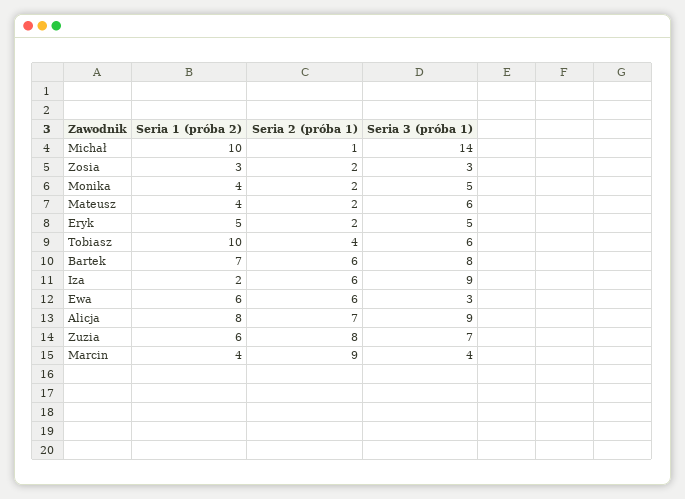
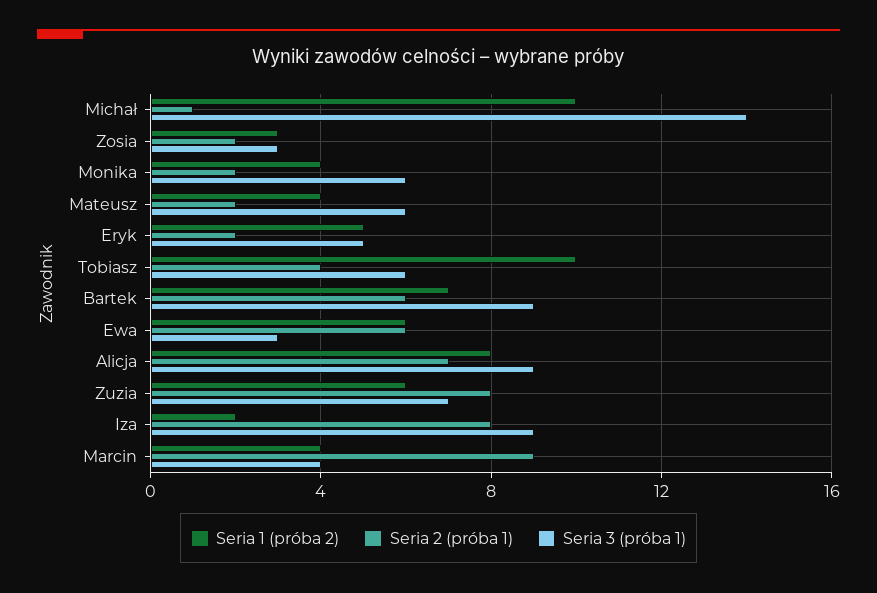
  {
    "Seria 1 (próba 2)": {
      "Michał": 10,
      "Zosia": 3,
      "Monika": 4,
      "Mateusz": 4,
      "Eryk": 5,
      "Tobiasz": 10,
      "Bartek": 7,
      "Iza": 2,
      "Ewa": 6,
      "Alicja": 8,
      "Zuzia": 6,
      "Marcin": 4
    },
    "Seria 2 (próba 1)": {
      "Michał": 1,
      "Zosia": 2,
      "Monika": 2,
      "Mateusz": 2,
      "Eryk": 2,
      "Tobiasz": 4,
      "Bartek": 6,
-     "Iza": 6,
+     "Iza": 8,
      "Ewa": 6,
      "Alicja": 7,
      "Zuzia": 8,
      "Marcin": 9
    },
    "Seria 3 (próba 1)": {
      "Michał": 14,
      "Zosia": 3,
-     "Monika": 5,
+     "Monika": 6,
      "Mateusz": 6,
      "Eryk": 5,
      "Tobiasz": 6,
-     "Bartek": 8,
+     "Bartek": 9,
      "Iza": 9,
      "Ewa": 3,
      "Alicja": 9,
      "Zuzia": 7,
      "Marcin": 4
    }
  }

